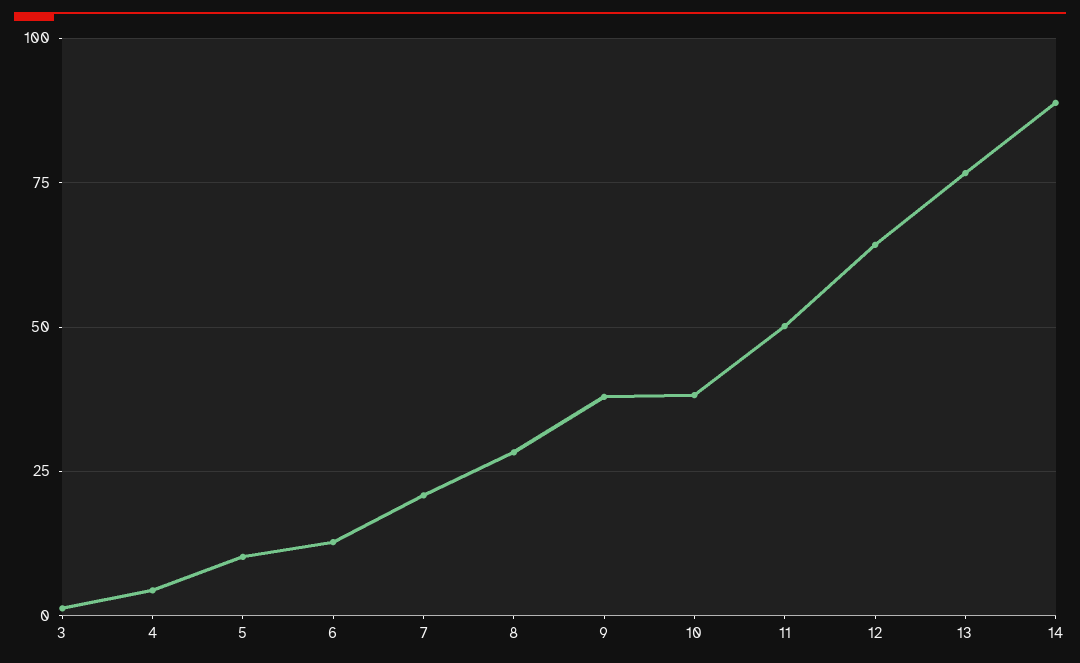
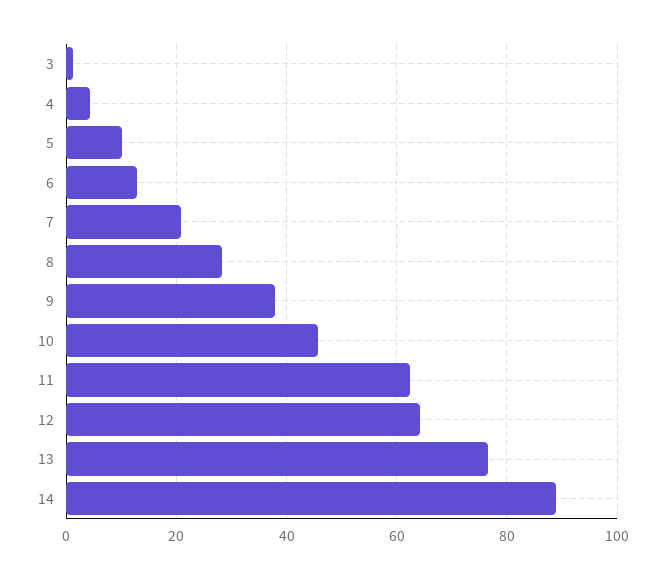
  {
    "3": 2,
    "4": 4,
    "5": 10,
    "6": 12,
    "7": 20,
    "8": 28,
    "9": 38,
-   "10": 37.5,
+   "10": 46,
-   "11": 50,
+   "11": 62,
    "12": 64,
    "13": 76,
    "14": 88
  }

